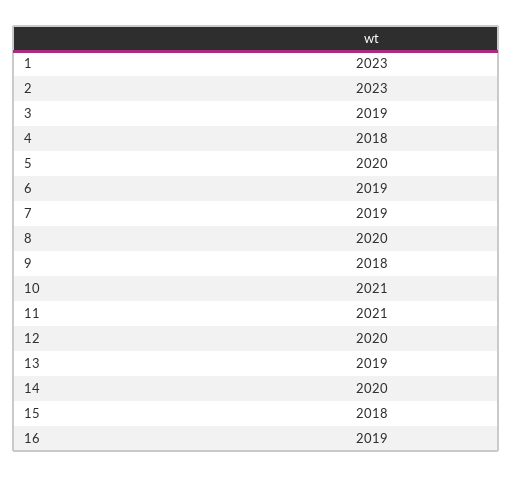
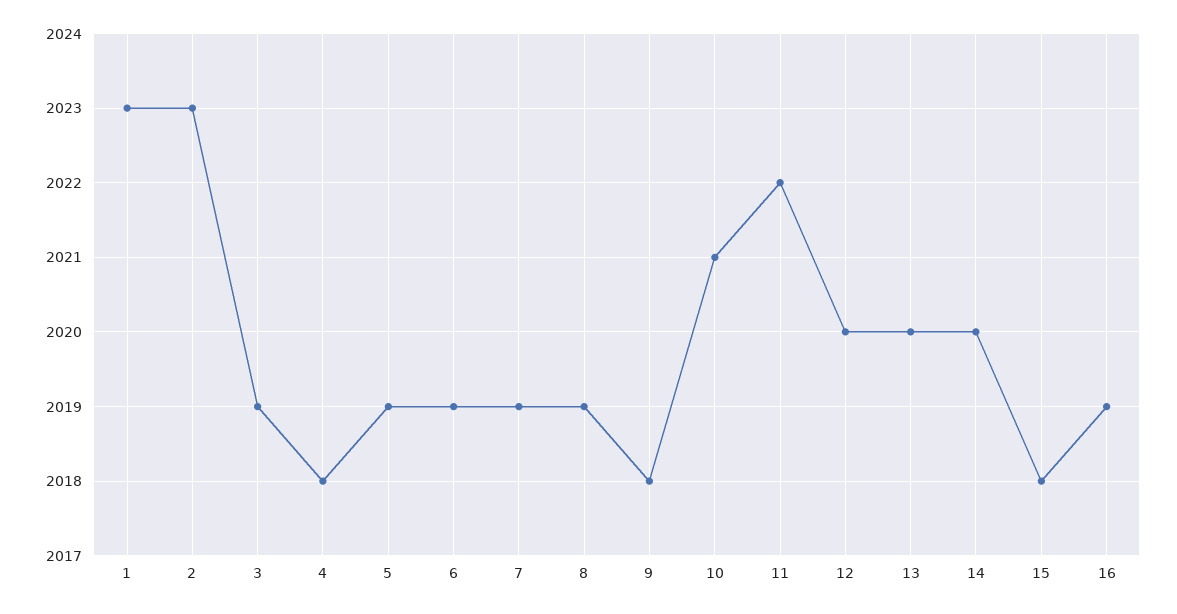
  {
    "1": 2023,
    "2": 2023,
    "3": 2019,
    "4": 2018,
-   "5": 2020,
+   "5": 2019,
    "6": 2019,
    "7": 2019,
-   "8": 2020,
+   "8": 2019,
    "9": 2018,
    "10": 2021,
-   "11": 2021,
+   "11": 2022,
    "12": 2020,
-   "13": 2019,
+   "13": 2020,
    "14": 2020,
    "15": 2018,
    "16": 2019
  }

